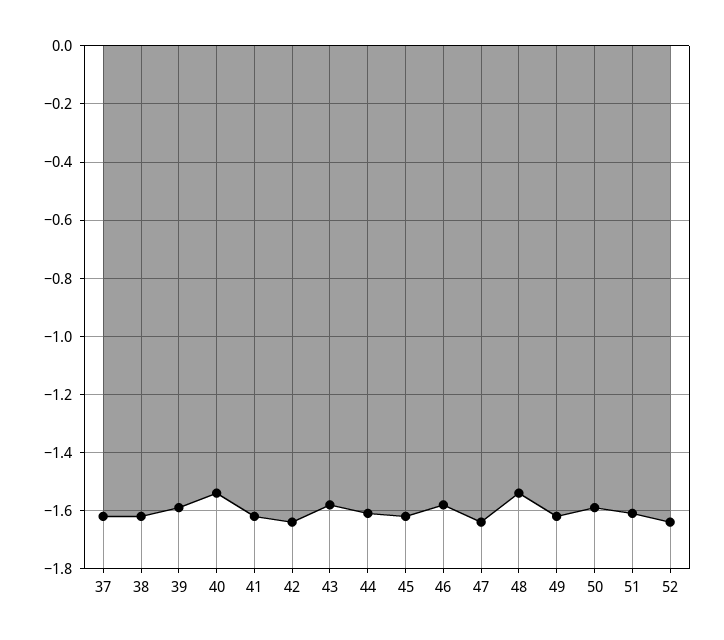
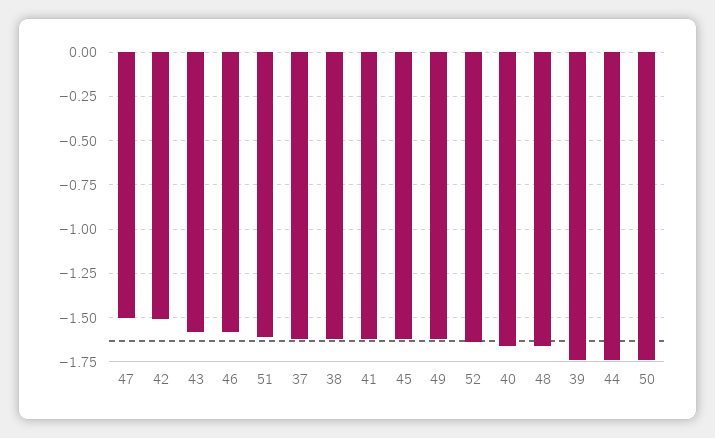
  {
    "37": -1.6,
    "38": -1.6,
-   "39": -1.6,
+   "39": -1.75,
-   "40": -1.55,
+   "40": -1.65,
    "41": -1.6,
-   "42": -1.65,
+   "42": -1.5,
    "43": -1.6,
-   "44": -1.6,
+   "44": -1.75,
    "45": -1.6,
    "46": -1.6,
-   "47": -1.65,
+   "47": -1.5,
-   "48": -1.55,
+   "48": -1.65,
    "49": -1.6,
-   "50": -1.6,
+   "50": -1.75,
    "51": -1.6,
    "52": -1.65
  }

